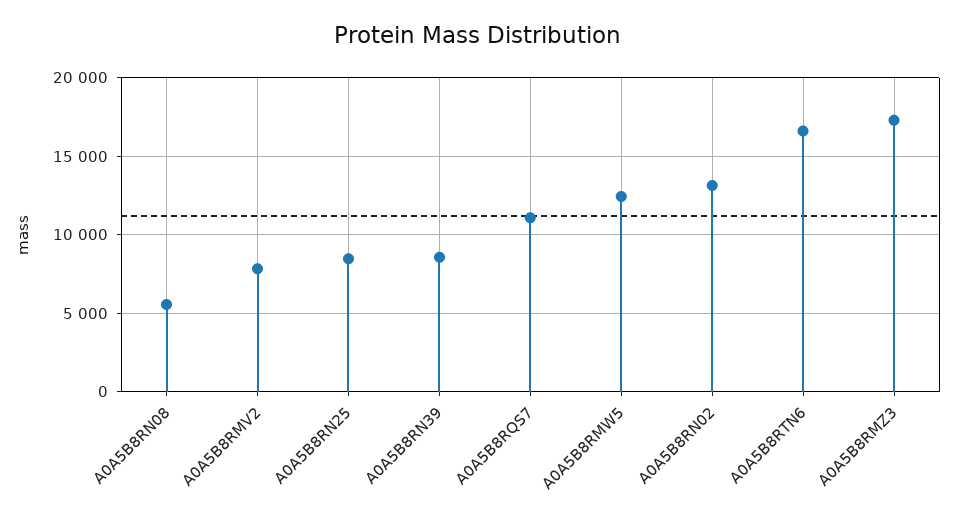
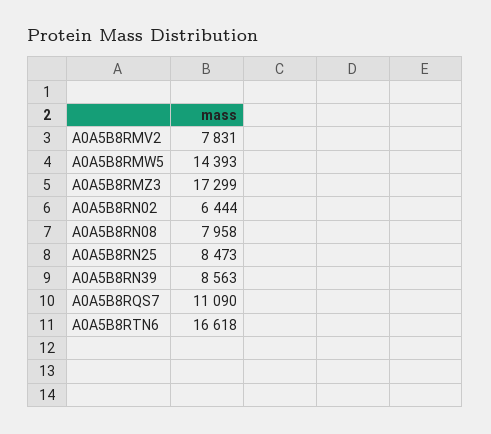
  {
-   "A0A5B8RN08": 5500,
+   "A0A5B8RN08": 7958,
    "A0A5B8RMV2": 7831,
    "A0A5B8RN25": 8473,
    "A0A5B8RN39": 8563,
    "A0A5B8RQS7": 11090,
-   "A0A5B8RMW5": 12500,
+   "A0A5B8RMW5": 14393,
-   "A0A5B8RN02": 13000,
+   "A0A5B8RN02": 6444,
    "A0A5B8RTN6": 16618,
    "A0A5B8RMZ3": 17299
  }

